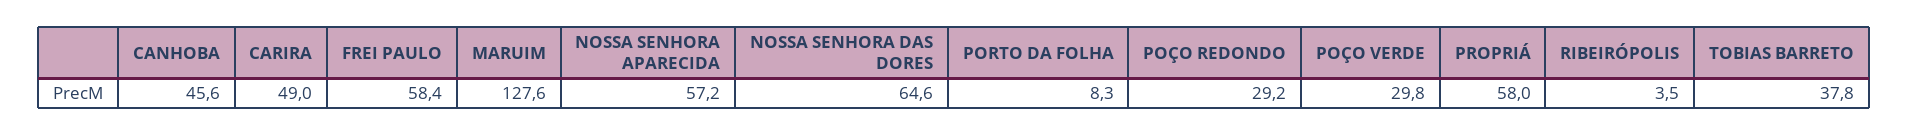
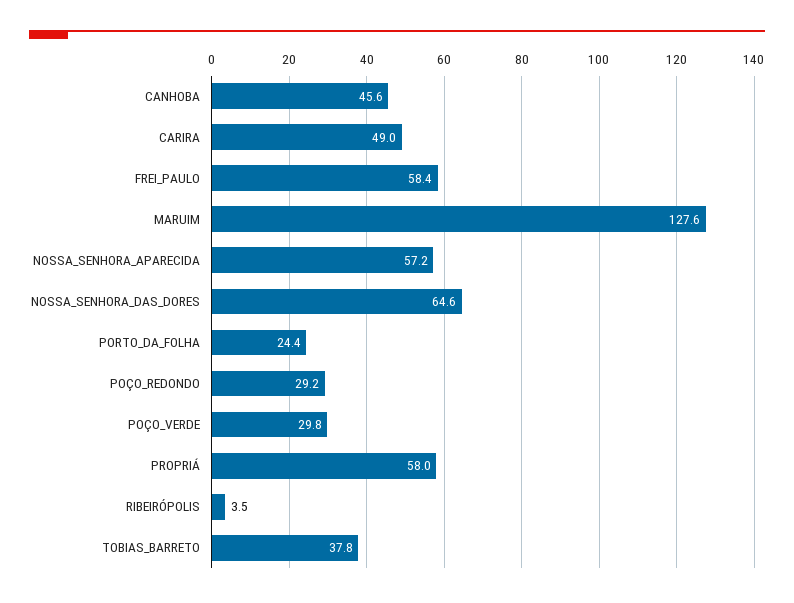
  {
    "CANHOBA": 45.6,
    "CARIRA": 49,
    "FREI PAULO": 58.4,
    "MARUIM": 127.6,
    "NOSSA SENHORA APARECIDA": 57.2,
    "NOSSA SENHORA DAS DORES": 64.6,
-   "PORTO DA FOLHA": 8.3,
+   "PORTO DA FOLHA": 24.4,
    "POÇO REDONDO": 29.2,
    "POÇO VERDE": 29.8,
    "PROPRIÁ": 58,
    "RIBEIRÓPOLIS": 3.5,
    "TOBIAS BARRETO": 37.8
  }

